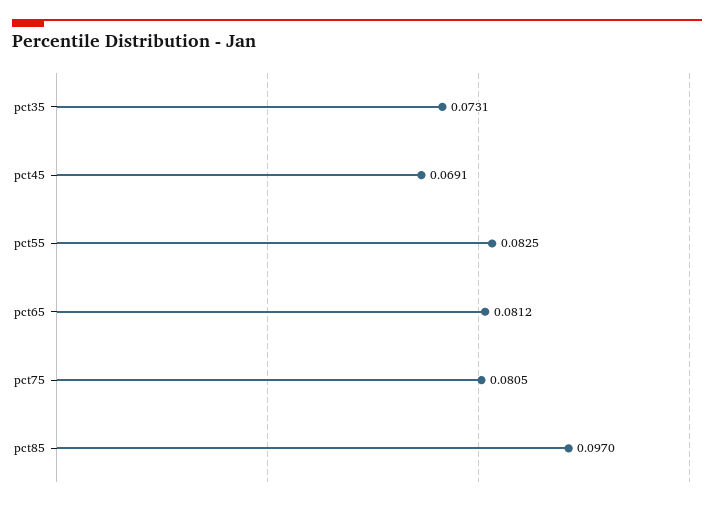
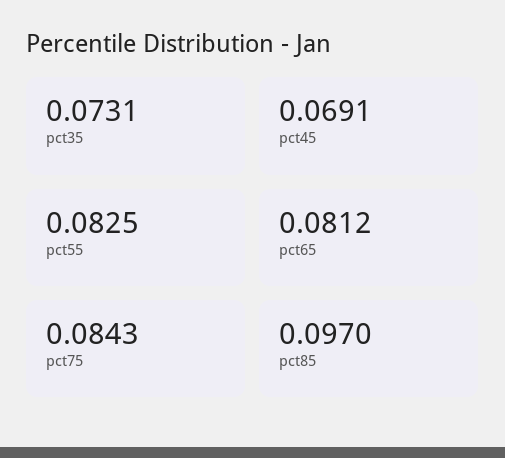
  {
    "pct35": 0.0731,
    "pct45": 0.0691,
    "pct55": 0.0825,
    "pct65": 0.0812,
-   "pct75": 0.0805,
+   "pct75": 0.0843,
    "pct85": 0.097
  }

